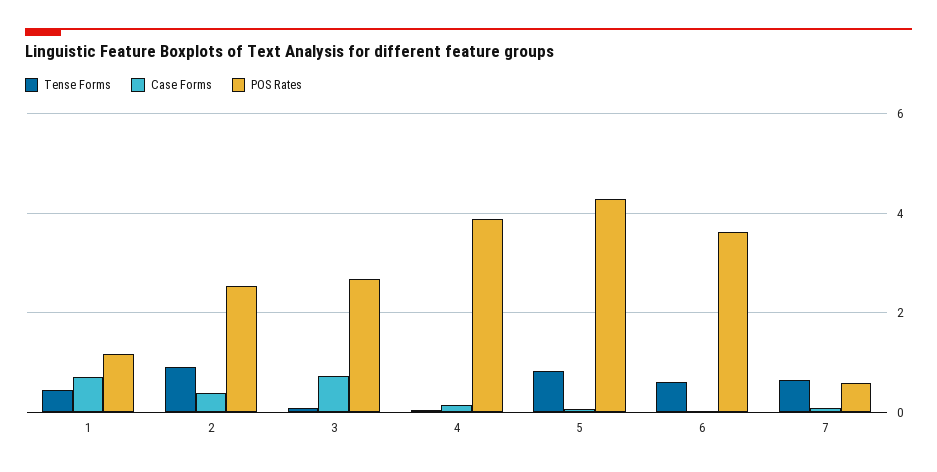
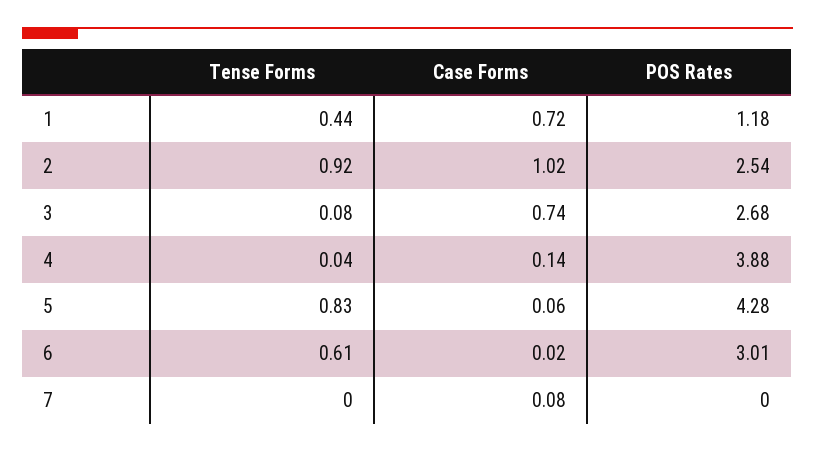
  {
    "Tense Forms": {
      "1": 0.44,
      "2": 0.92,
      "3": 0.08,
      "4": 0.04,
      "5": 0.83,
      "6": 0.61,
-     "7": 0.6
+     "7": 0
    },
    "Case Forms": {
      "1": 0.72,
-     "2": 0.4,
+     "2": 1.02,
      "3": 0.74,
      "4": 0.14,
      "5": 0.06,
      "6": 0.02,
      "7": 0.08
    },
    "POS Rates": {
      "1": 1.18,
      "2": 2.54,
      "3": 2.68,
      "4": 3.88,
      "5": 4.28,
-     "6": 3.6,
+     "6": 3.01,
-     "7": 0.6
+     "7": 0
    }
  }

